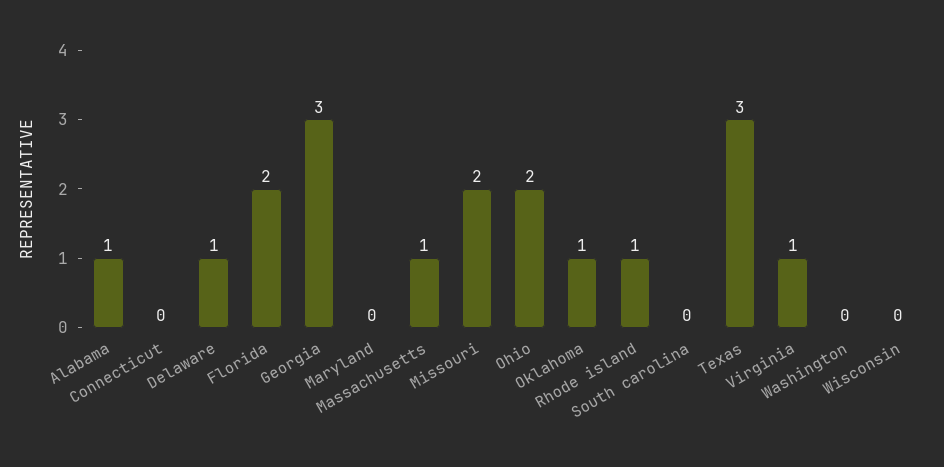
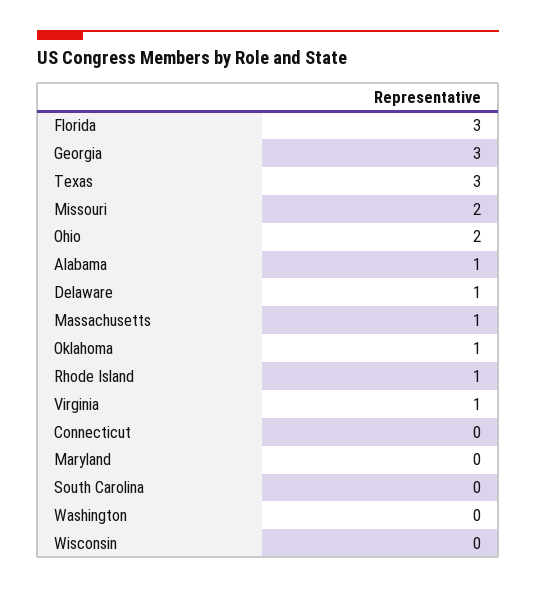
  {
    "Alabama": 1,
    "Connecticut": 0,
    "Delaware": 1,
-   "Florida": 2,
+   "Florida": 3,
    "Georgia": 3,
    "Maryland": 0,
    "Massachusetts": 1,
    "Missouri": 2,
    "Ohio": 2,
    "Oklahoma": 1,
    "Rhode island": 1,
    "South carolina": 0,
    "Texas": 3,
    "Virginia": 1,
    "Washington": 0,
    "Wisconsin": 0
  }

